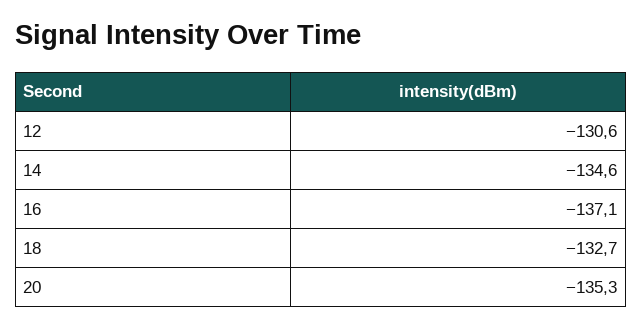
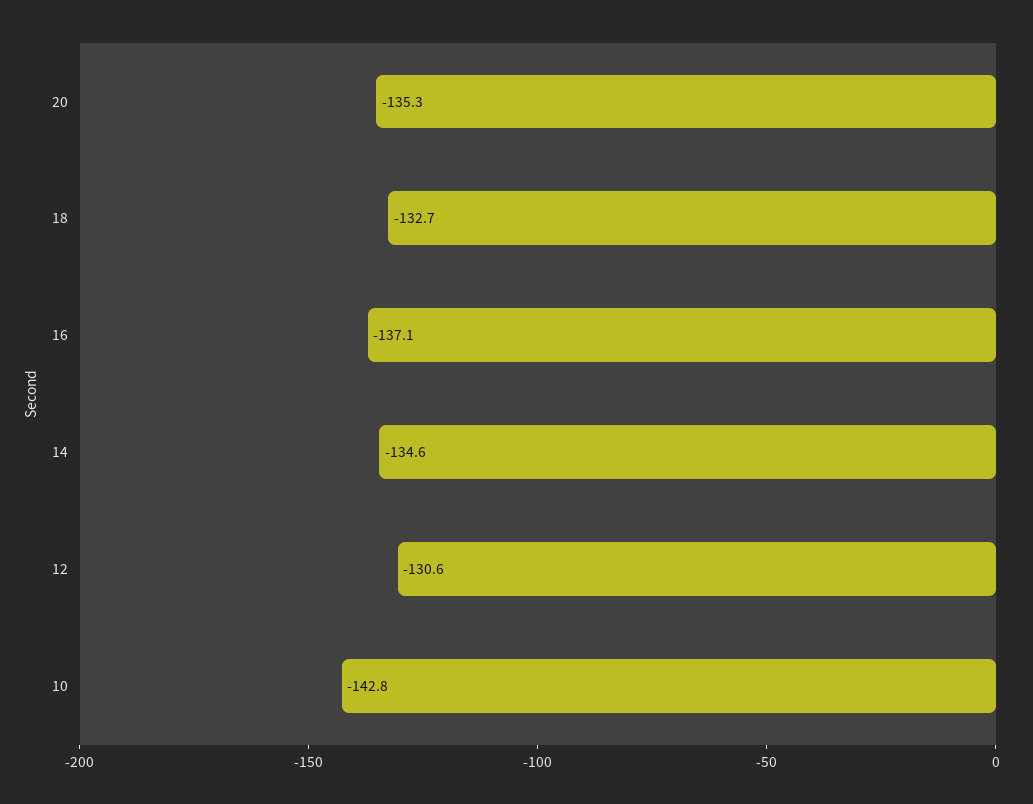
  {
    "12": -130.6,
    "14": -134.6,
    "16": -137.1,
    "18": -132.7,
-   "20": -135.3
+   "20": -135.3,
+   "10": -142.8
  }

